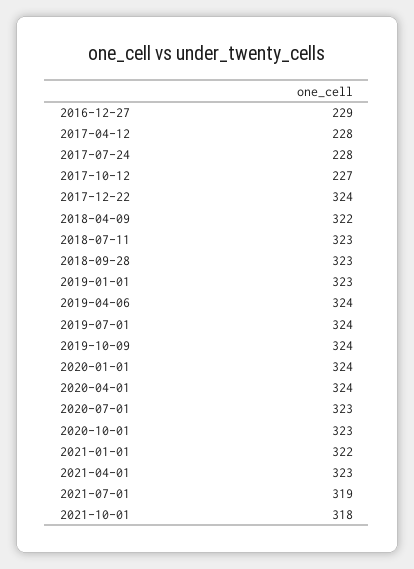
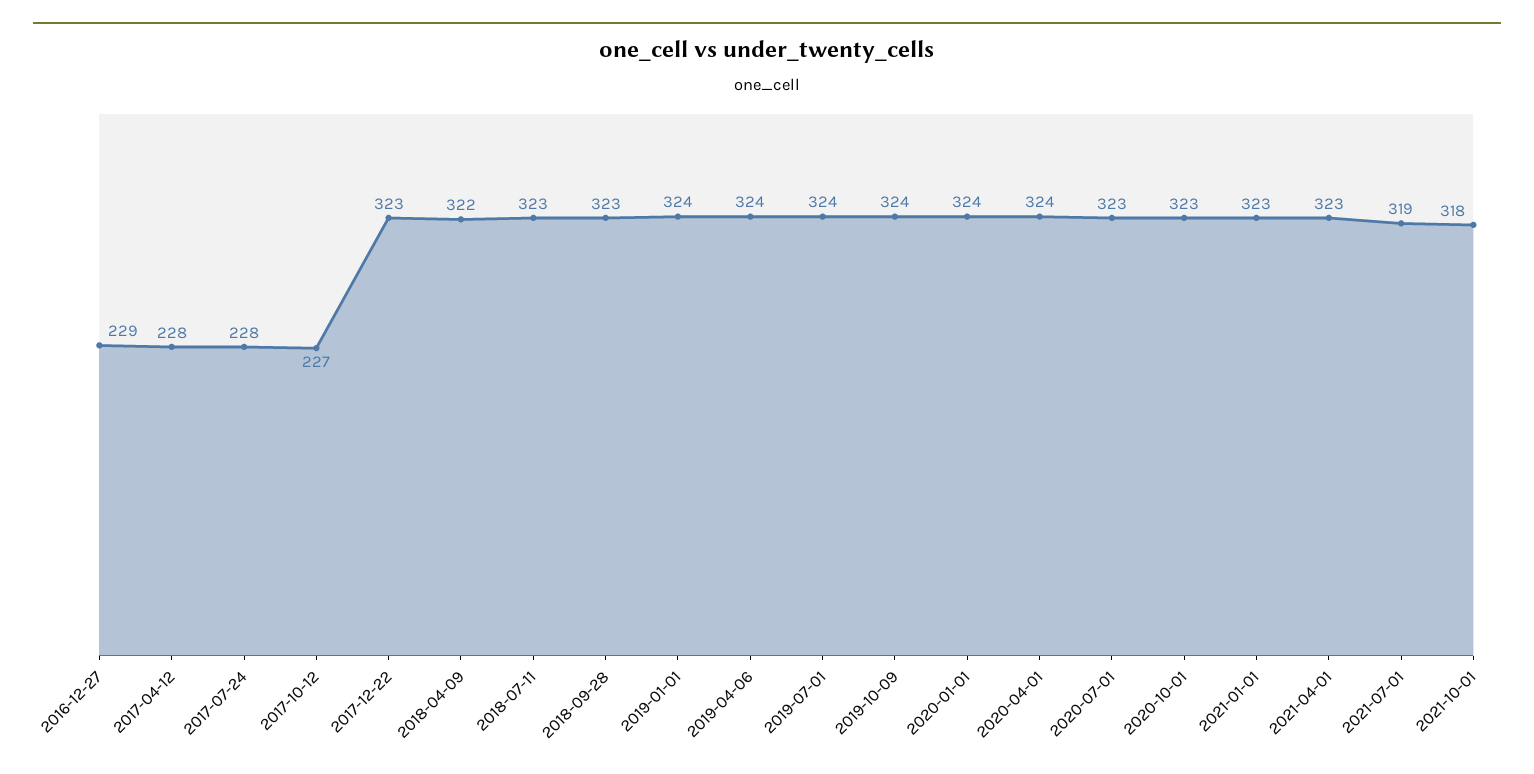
  {
    "2016-12-27": 229,
    "2017-04-12": 228,
    "2017-07-24": 228,
    "2017-10-12": 227,
-   "2017-12-22": 324,
+   "2017-12-22": 323,
    "2018-04-09": 322,
    "2018-07-11": 323,
    "2018-09-28": 323,
-   "2019-01-01": 323,
+   "2019-01-01": 324,
    "2019-04-06": 324,
    "2019-07-01": 324,
    "2019-10-09": 324,
    "2020-01-01": 324,
    "2020-04-01": 324,
    "2020-07-01": 323,
    "2020-10-01": 323,
-   "2021-01-01": 322,
+   "2021-01-01": 323,
    "2021-04-01": 323,
    "2021-07-01": 319,
    "2021-10-01": 318
  }

